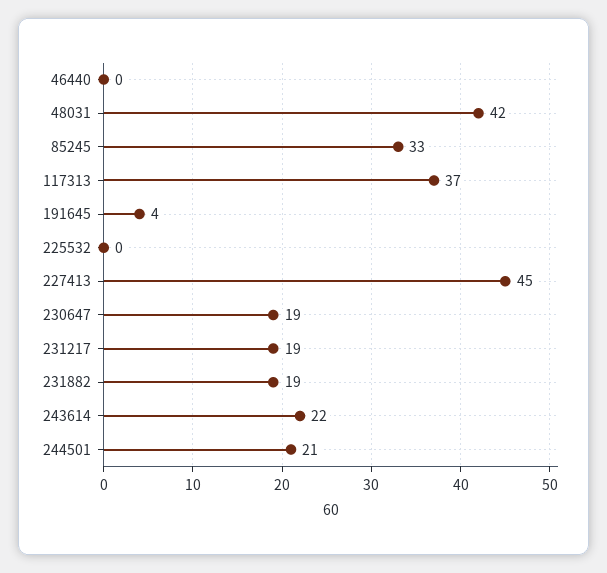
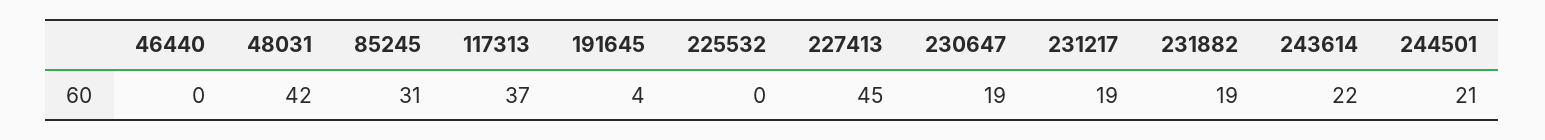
  {
    "46440": 0,
    "48031": 42,
-   "85245": 33,
+   "85245": 31,
    "117313": 37,
    "191645": 4,
    "225532": 0,
    "227413": 45,
    "230647": 19,
    "231217": 19,
    "231882": 19,
    "243614": 22,
    "244501": 21
  }

